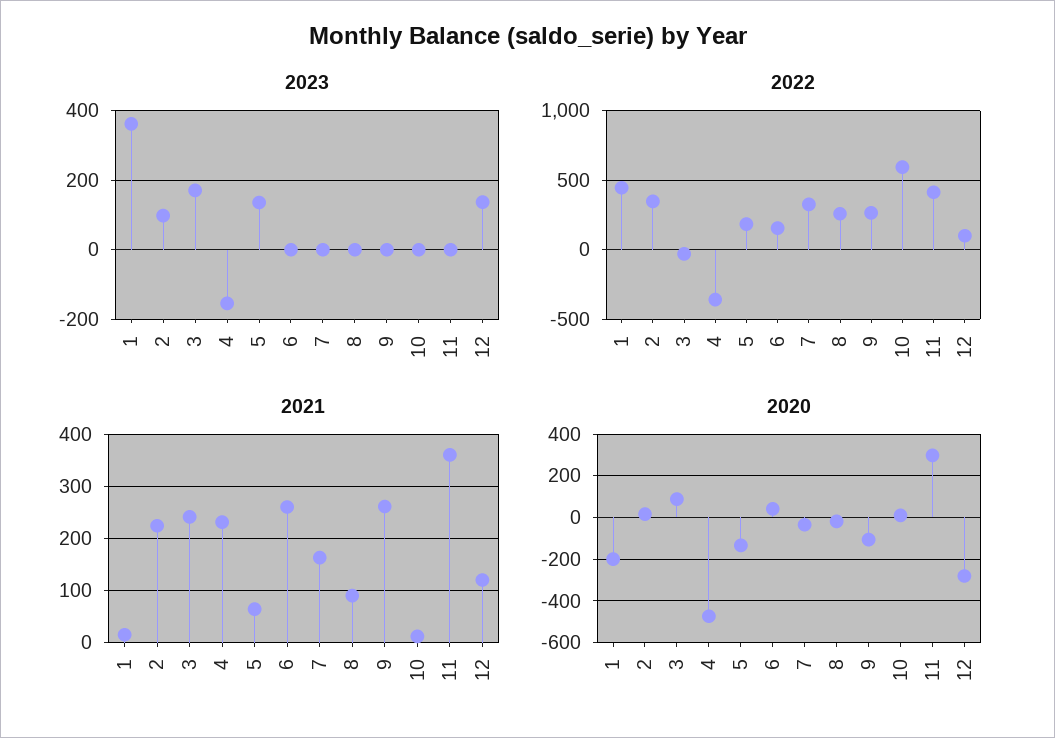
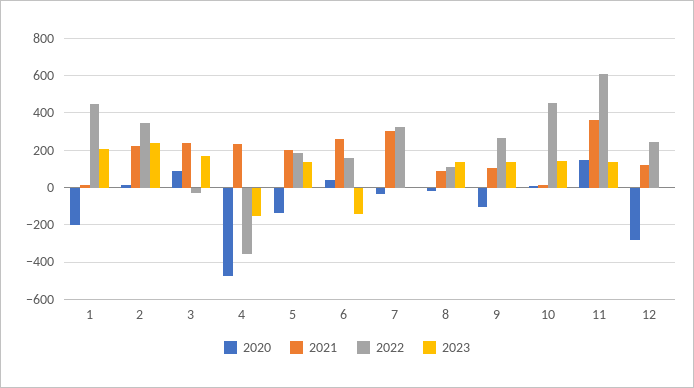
  {
    "2023": {
-     "1": 360,
+     "1": 200,
-     "2": 100,
+     "2": 250,
      "3": 180,
      "4": -160,
      "5": 140,
-     "6": 0,
+     "6": -150,
      "7": 0,
-     "8": 0,
+     "8": 150,
-     "9": 0,
+     "9": 150,
-     "10": 0,
+     "10": 150,
-     "11": 0,
+     "11": 150,
-     "12": 140
+     "12": 0
    },
    "2022": {
      "1": 450,
      "2": 350,
      "3": -50,
      "4": -350,
      "5": 200,
      "6": 150,
      "7": 350,
-     "8": 250,
+     "8": 100,
      "9": 250,
-     "10": 600,
+     "10": 450,
-     "11": 400,
+     "11": 600,
-     "12": 100
+     "12": 250
    },
    "2021": {
      "1": 20,
      "2": 220,
      "3": 240,
      "4": 240,
-     "5": 60,
+     "5": 200,
      "6": 260,
-     "7": 160,
+     "7": 300,
      "8": 100,
-     "9": 260,
+     "9": 100,
      "10": 20,
      "11": 360,
      "12": 120
    },
    "2020": {
      "1": -200,
      "2": 0,
      "3": 100,
      "4": -450,
      "5": -150,
      "6": 50,
      "7": -50,
      "8": 0,
      "9": -100,
      "10": 0,
-     "11": 300,
+     "11": 150,
      "12": -300
    }
  }

